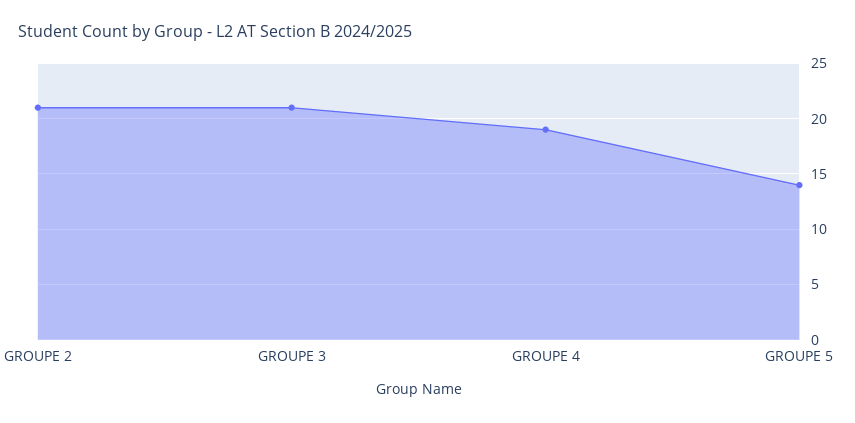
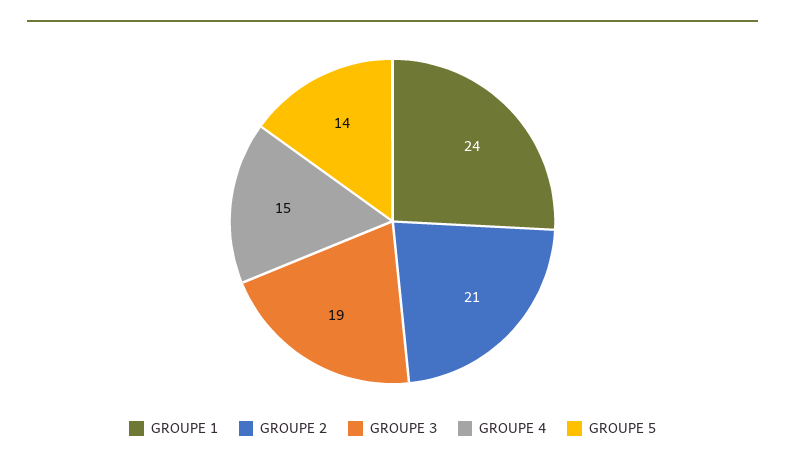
  {
    "GROUPE 2": 21,
-   "GROUPE 3": 21,
+   "GROUPE 3": 19,
-   "GROUPE 4": 19,
+   "GROUPE 4": 15,
-   "GROUPE 5": 14
+   "GROUPE 5": 14,
+   "GROUPE 1": 24
  }

